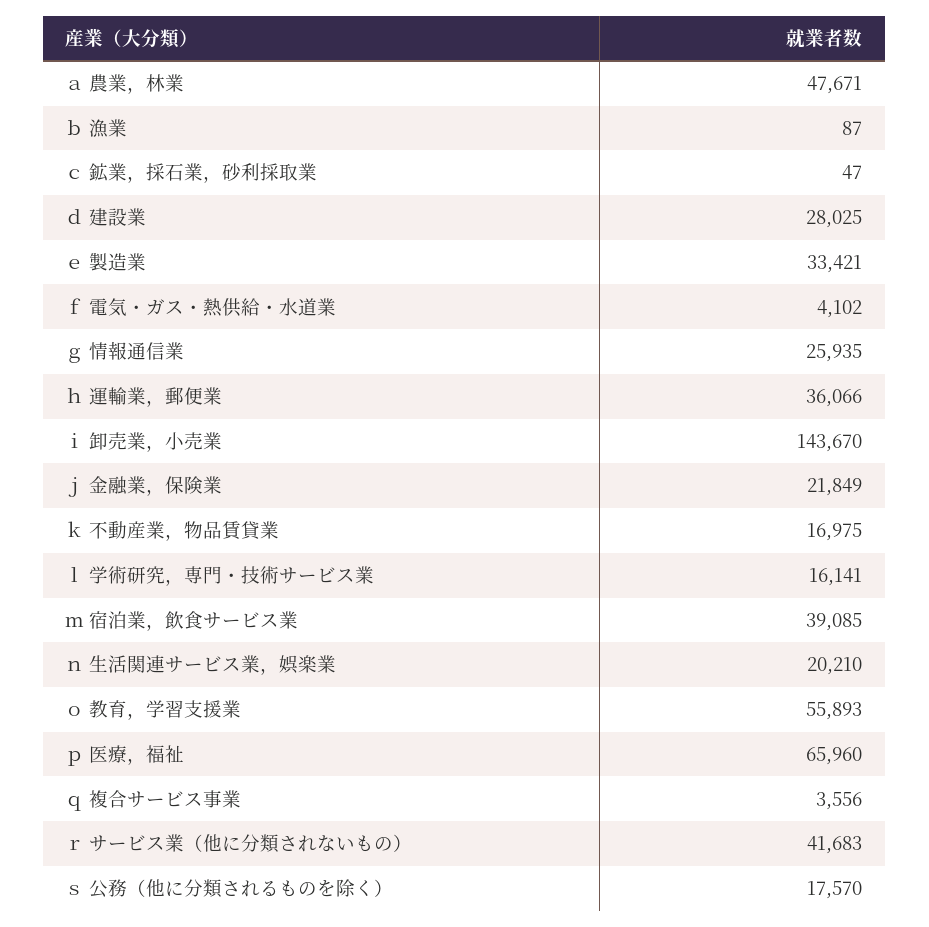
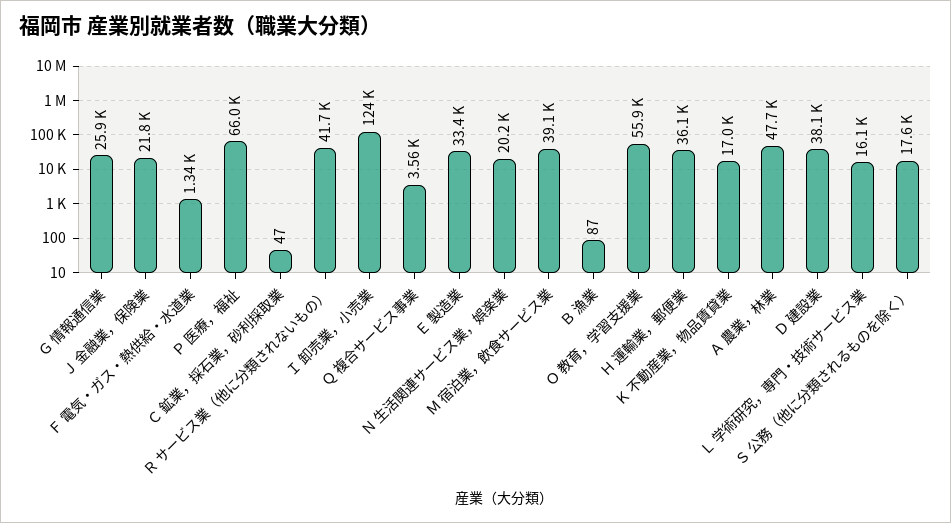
  {
    "ａ 農業，林業": 47671,
    "ｂ 漁業": 87,
    "ｃ 鉱業，採石業，砂利採取業": 47,
-   "ｄ 建設業": 28025,
+   "ｄ 建設業": 38100,
    "ｅ 製造業": 33421,
-   "ｆ 電気・ガス・熱供給・水道業": 4102,
+   "ｆ 電気・ガス・熱供給・水道業": 1340,
    "ｇ 情報通信業": 25935,
    "ｈ 運輸業，郵便業": 36066,
-   "ｉ 卸売業，小売業": 143670,
+   "ｉ 卸売業，小売業": 124000,
    "ｊ 金融業，保険業": 21849,
    "ｋ 不動産業，物品賃貸業": 16975,
    "ｌ 学術研究，専門・技術サービス業": 16141,
    "ｍ 宿泊業，飲食サービス業": 39085,
    "ｎ 生活関連サービス業，娯楽業": 20210,
    "ｏ 教育，学習支援業": 55893,
    "ｐ 医療，福祉": 65960,
    "ｑ 複合サービス事業": 3556,
    "ｒ サービス業（他に分類されないもの）": 41683,
    "ｓ 公務（他に分類されるものを除く）": 17570
  }

